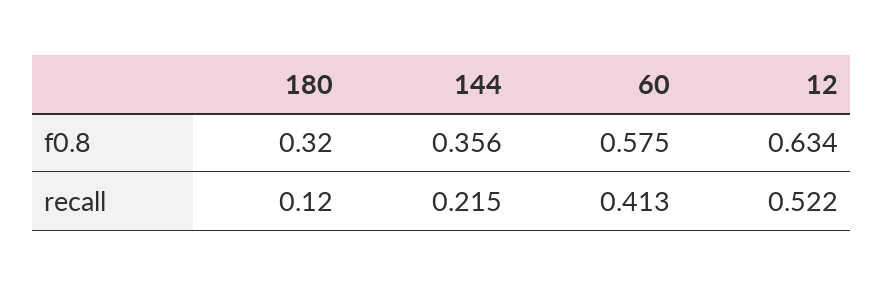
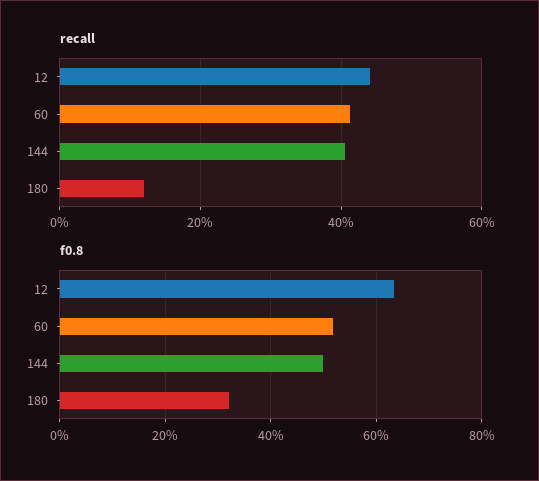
  {
    "f0.8": {
      "180": 0.32,
-     "144": 0.356,
+     "144": 0.5,
-     "60": 0.575,
+     "60": 0.52,
      "12": 0.634
    },
    "recall": {
      "180": 0.12,
-     "144": 0.215,
+     "144": 0.4,
      "60": 0.413,
-     "12": 0.522
+     "12": 0.44
    }
  }

